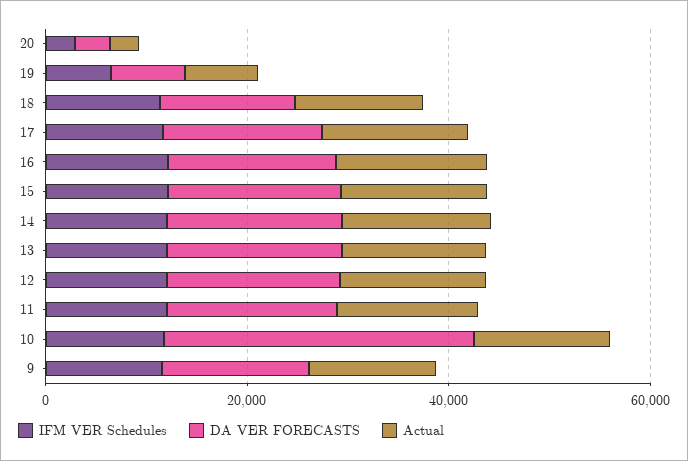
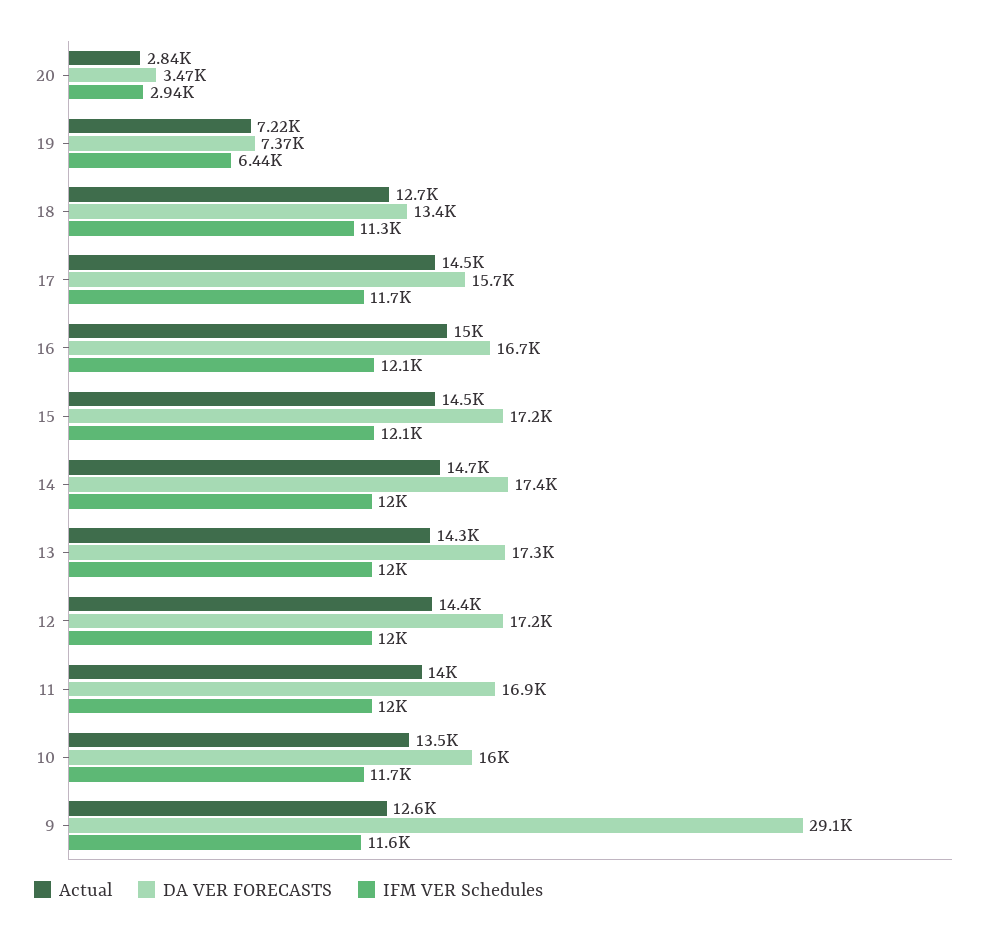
  {
    "IFM VER Schedules": {
      "20": 2940,
      "19": 6440,
      "18": 11300,
      "17": 11700,
      "16": 12100,
      "15": 12100,
      "14": 12000,
      "13": 12000,
      "12": 12000,
      "11": 12000,
      "10": 11700,
      "9": 11600
    },
    "DA VER FORECASTS": {
      "20": 3470,
      "19": 7370,
      "18": 13400,
      "17": 15700,
      "16": 16700,
      "15": 17200,
      "14": 17400,
      "13": 17300,
      "12": 17200,
      "11": 16900,
-     "10": 30000,
+     "10": 16000,
-     "9": 15000
+     "9": 29100
    },
    "Actual": {
      "20": 2840,
      "19": 7220,
      "18": 12700,
      "17": 14500,
      "16": 15000,
      "15": 14500,
      "14": 14700,
      "13": 14300,
      "12": 14400,
      "11": 14000,
      "10": 13500,
      "9": 12600
    }
  }

